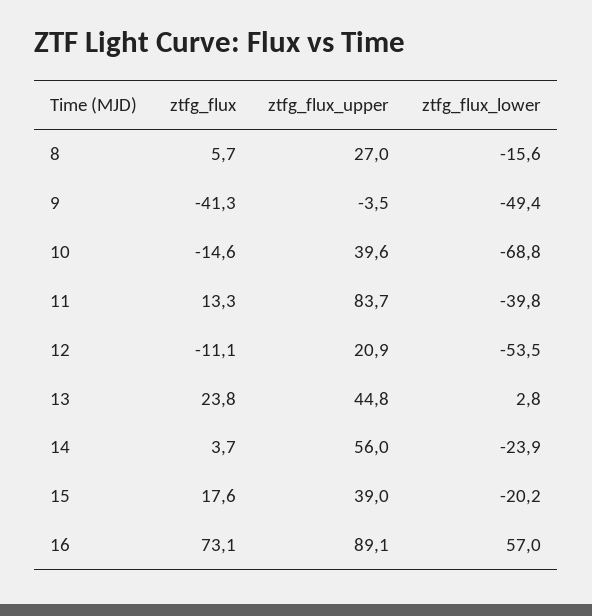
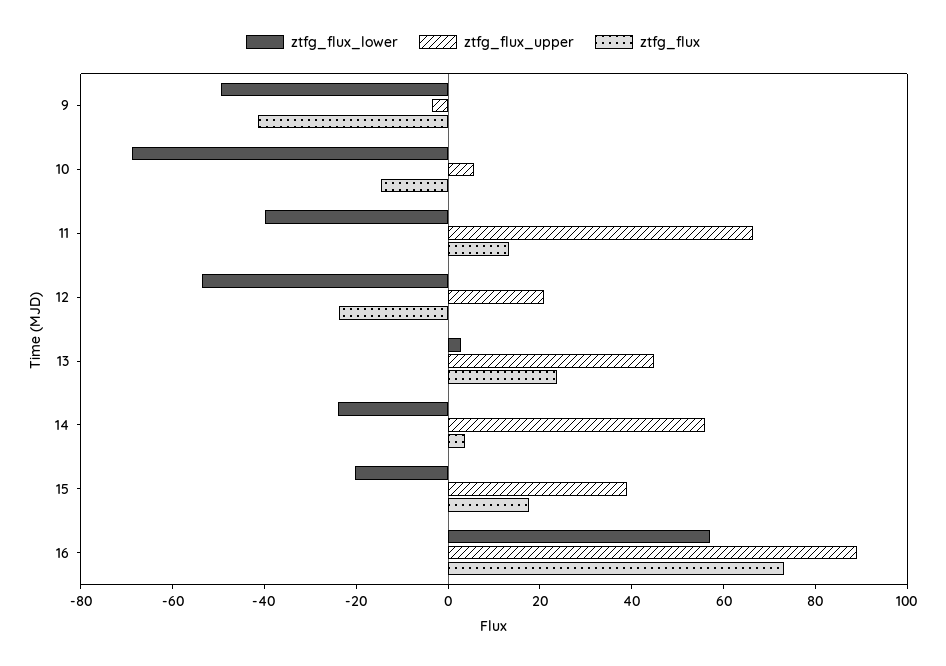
  {
    "ztfg_flux": {
-     "8": 5.7,
      "9": -41.3,
      "10": -14.6,
      "11": 13.3,
-     "12": -11.1,
+     "12": -25,
      "13": 23.8,
      "14": 3.7,
      "15": 17.6,
      "16": 73.1
    },
    "ztfg_flux_upper": {
-     "8": 27,
      "9": -3.5,
-     "10": 39.6,
+     "10": 5,
-     "11": 83.7,
+     "11": 65,
      "12": 20.9,
      "13": 44.8,
      "14": 56,
      "15": 39,
      "16": 89.1
    },
    "ztfg_flux_lower": {
-     "8": -15.6,
      "9": -49.4,
      "10": -68.8,
      "11": -39.8,
      "12": -53.5,
      "13": 2.8,
      "14": -23.9,
      "15": -20.2,
      "16": 57
    }
  }

